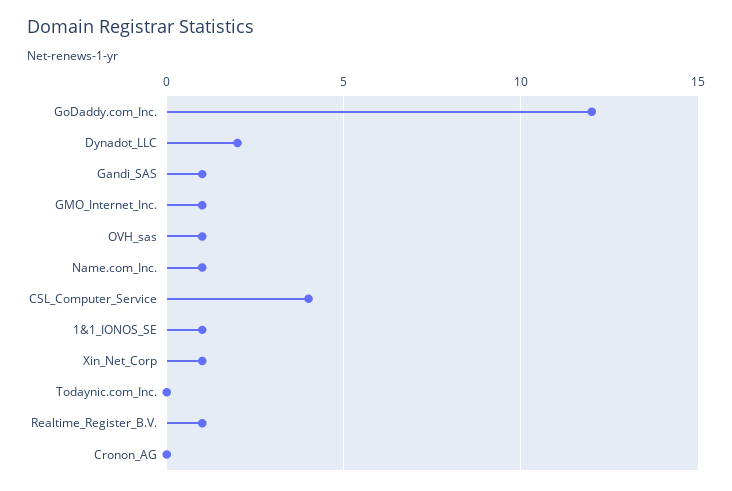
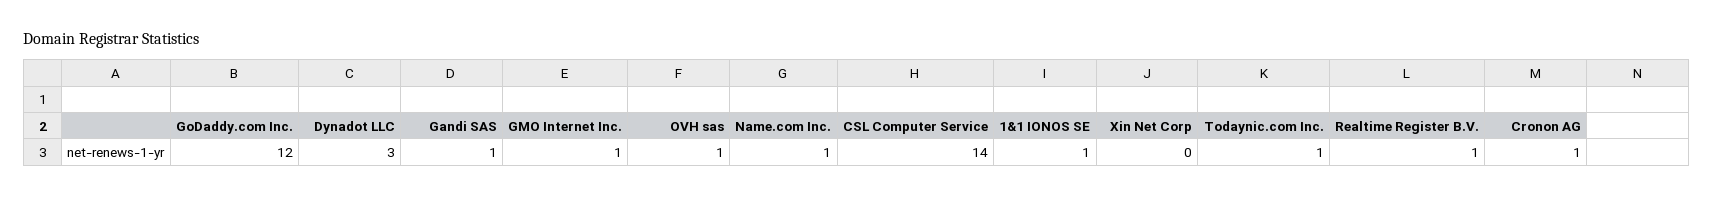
  {
    "GoDaddy.com_Inc.": 12,
-   "Dynadot_LLC": 2,
+   "Dynadot_LLC": 3,
    "Gandi_SAS": 1,
    "GMO_Internet_Inc.": 1,
    "OVH_sas": 1,
    "Name.com_Inc.": 1,
-   "CSL_Computer_Service": 4,
+   "CSL_Computer_Service": 14,
    "1&1_IONOS_SE": 1,
-   "Xin_Net_Corp": 1,
+   "Xin_Net_Corp": 0,
-   "Todaynic.com_Inc.": 0,
+   "Todaynic.com_Inc.": 1,
    "Realtime_Register_B.V.": 1,
-   "Cronon_AG": 0
+   "Cronon_AG": 1
  }

